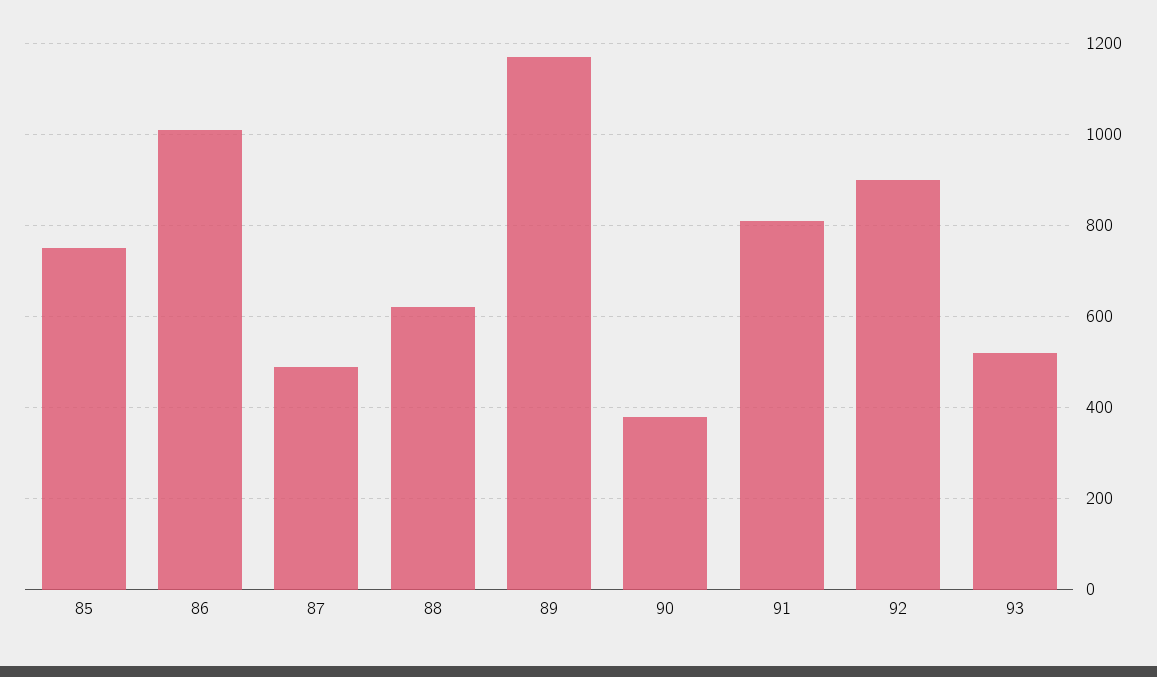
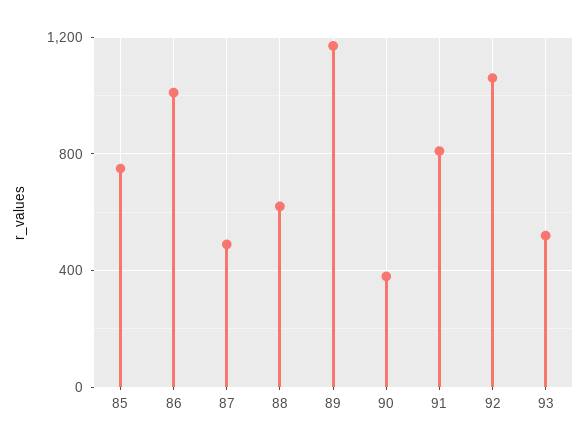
  {
    "85": 760,
    "86": 1020,
    "87": 500,
    "88": 620,
    "89": 1180,
    "90": 380,
    "91": 820,
-   "92": 900,
+   "92": 1050,
    "93": 520
  }

